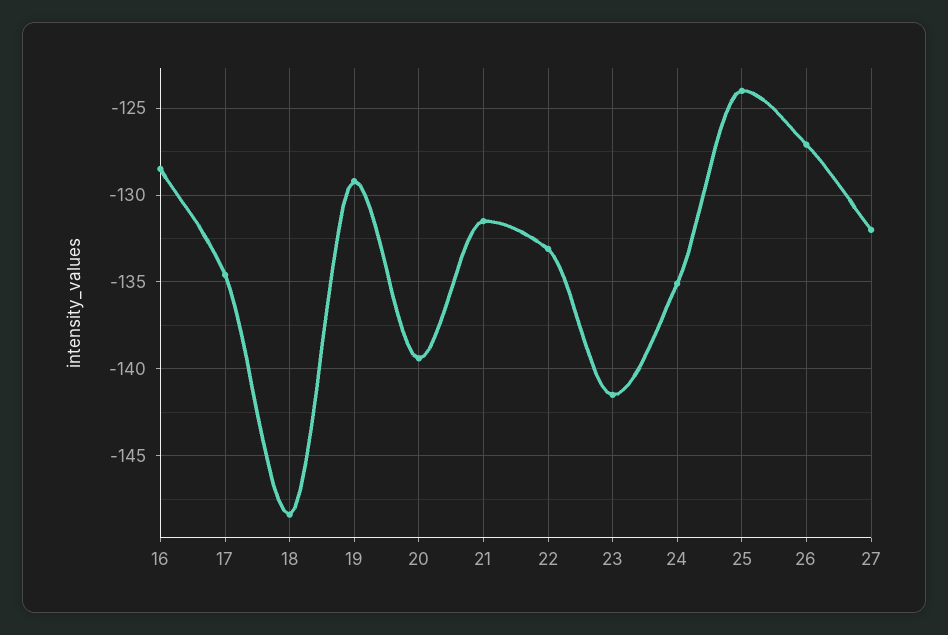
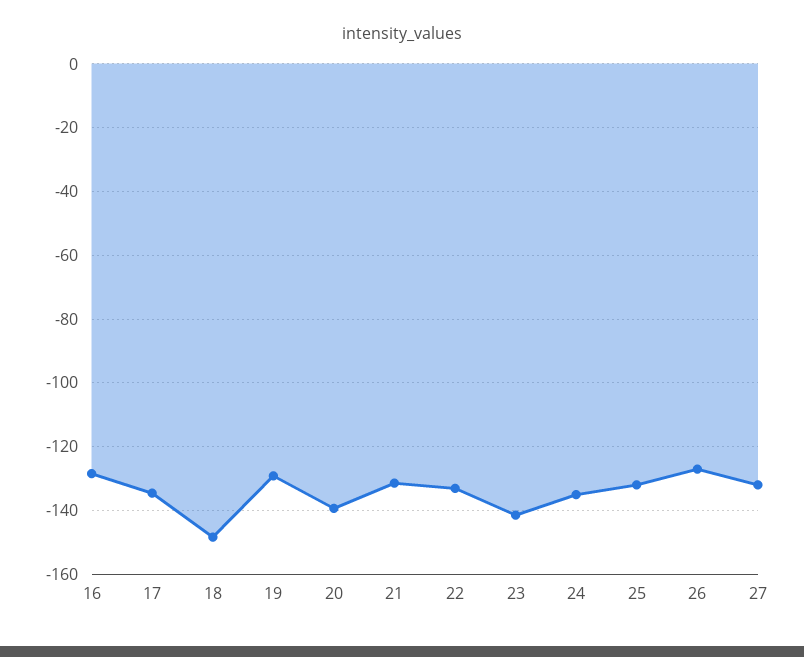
  {
    "16": -128.5,
    "17": -134.5,
    "18": -148.5,
    "19": -129,
    "20": -139.5,
    "21": -131.5,
    "22": -133,
    "23": -141.5,
    "24": -135,
-   "25": -124,
+   "25": -132,
    "26": -127,
    "27": -132
  }

